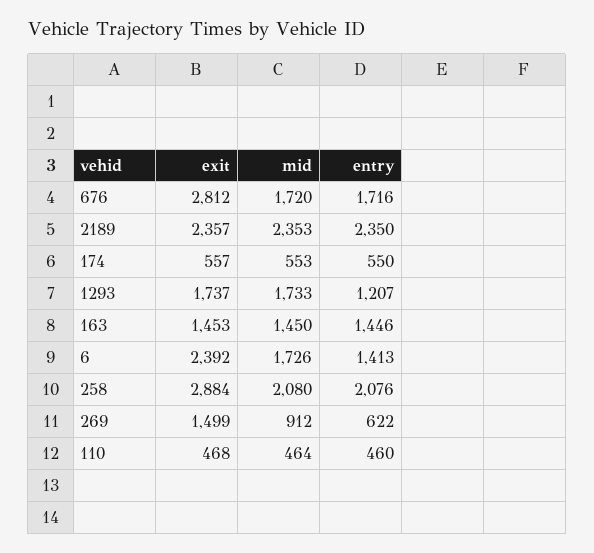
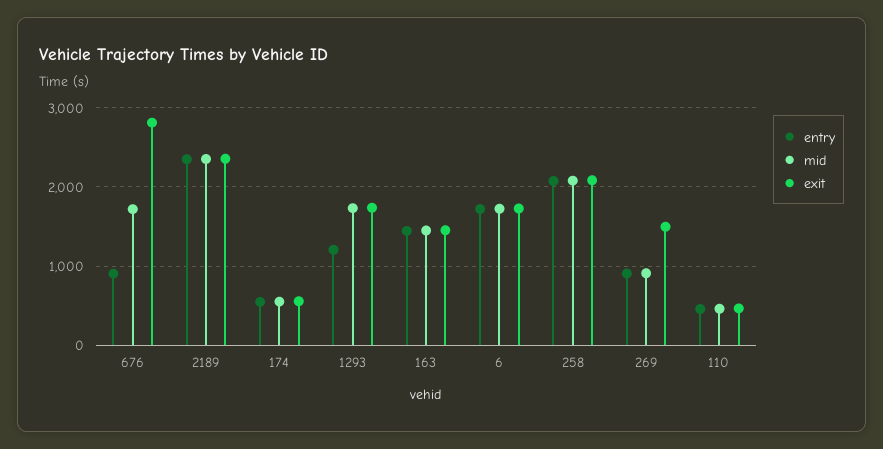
  {
    "exit": {
      "676": 2812,
      "2189": 2357,
      "174": 557,
      "1293": 1737,
      "163": 1453,
-     "6": 2392,
+     "6": 1700,
-     "258": 2884,
+     "258": 2100,
      "269": 1499,
      "110": 468
    },
    "mid": {
      "676": 1720,
      "2189": 2353,
      "174": 553,
      "1293": 1733,
      "163": 1450,
      "6": 1726,
      "258": 2080,
      "269": 912,
      "110": 464
    },
    "entry": {
-     "676": 1716,
+     "676": 900,
      "2189": 2350,
      "174": 550,
      "1293": 1207,
      "163": 1446,
-     "6": 1413,
+     "6": 1700,
      "258": 2076,
-     "269": 622,
+     "269": 900,
      "110": 460
    }
  }

